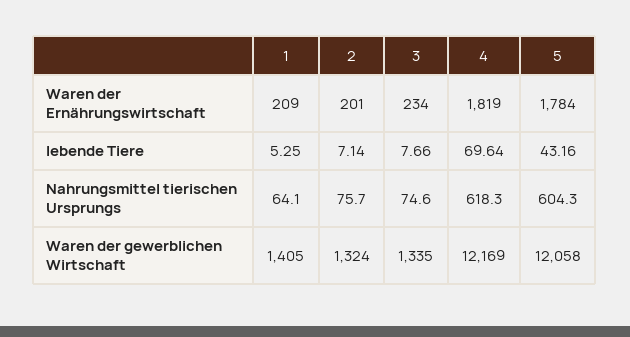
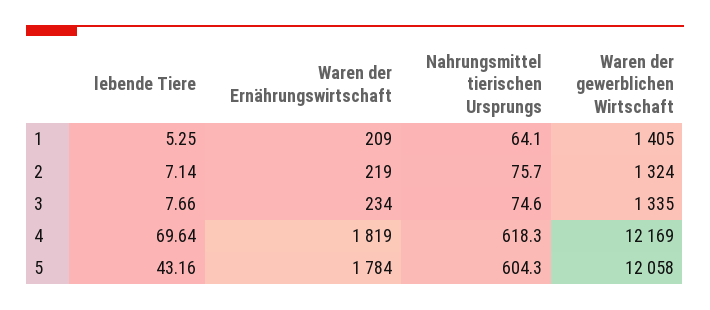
  {
    "1": {
      "Waren der Ernährungswirtschaft": 209,
      "lebende Tiere": 5.25,
      "Nahrungsmittel tierischen Ursprungs": 64.1,
      "Waren der gewerblichen Wirtschaft": 1405
    },
    "2": {
-     "Waren der Ernährungswirtschaft": 201,
+     "Waren der Ernährungswirtschaft": 219,
      "lebende Tiere": 7.14,
      "Nahrungsmittel tierischen Ursprungs": 75.7,
      "Waren der gewerblichen Wirtschaft": 1324
    },
    "3": {
      "Waren der Ernährungswirtschaft": 234,
      "lebende Tiere": 7.66,
      "Nahrungsmittel tierischen Ursprungs": 74.6,
      "Waren der gewerblichen Wirtschaft": 1335
    },
    "4": {
      "Waren der Ernährungswirtschaft": 1819,
      "lebende Tiere": 69.64,
      "Nahrungsmittel tierischen Ursprungs": 618.3,
      "Waren der gewerblichen Wirtschaft": 12169
    },
    "5": {
      "Waren der Ernährungswirtschaft": 1784,
      "lebende Tiere": 43.16,
      "Nahrungsmittel tierischen Ursprungs": 604.3,
      "Waren der gewerblichen Wirtschaft": 12058
    }
  }

